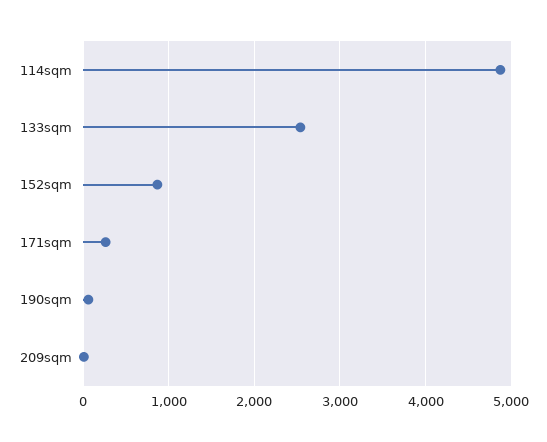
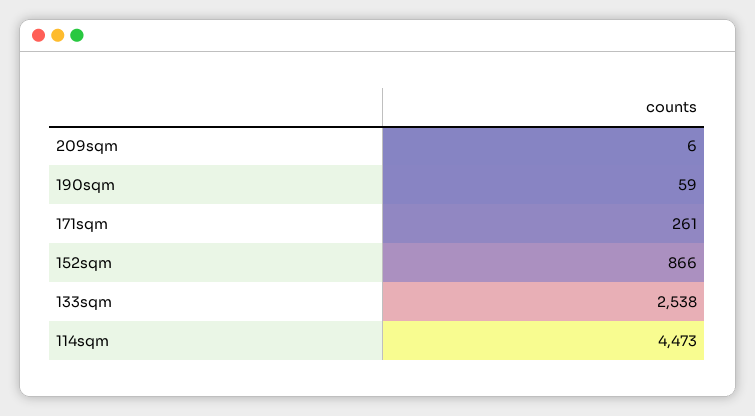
  {
-   "114sqm": 4900,
+   "114sqm": 4473,
    "133sqm": 2538,
    "152sqm": 866,
    "171sqm": 261,
    "190sqm": 59,
    "209sqm": 6
  }

